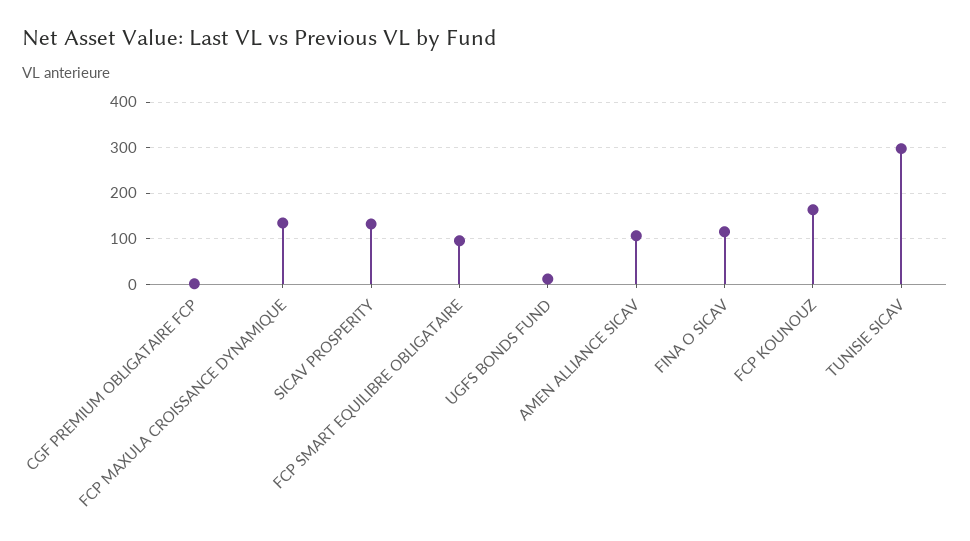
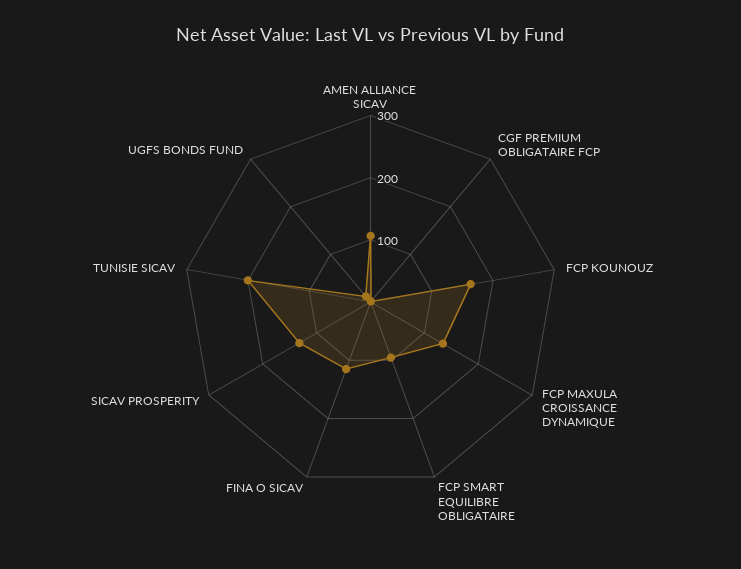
  {
    "CGF PREMIUM OBLIGATAIRE FCP": 0,
    "FCP MAXULA CROISSANCE DYNAMIQUE": 140,
    "SICAV PROSPERITY": 140,
    "FCP SMART EQUILIBRE OBLIGATAIRE": 100,
    "UGFS BONDS FUND": 20,
    "AMEN ALLIANCE SICAV": 100,
    "FINA O SICAV": 120,
    "FCP KOUNOUZ": 160,
-   "TUNISIE SICAV": 300
+   "TUNISIE SICAV": 200
  }

